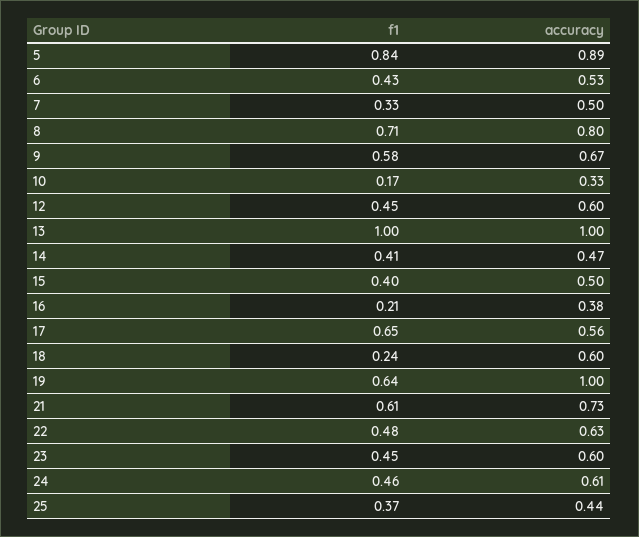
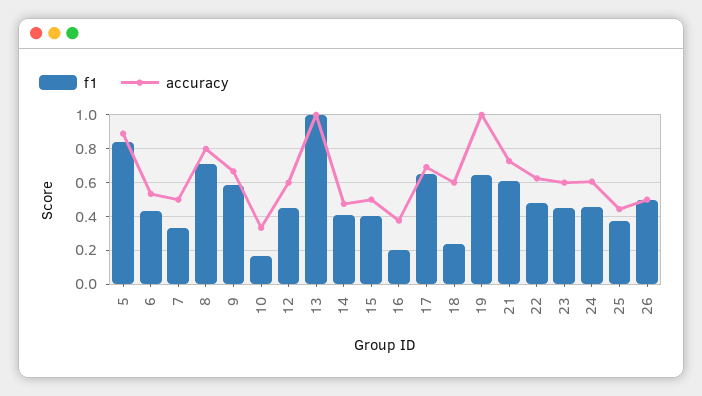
  {
    "f1": {
      "5": 0.84,
      "6": 0.43,
      "7": 0.33,
      "8": 0.71,
      "9": 0.58,
      "10": 0.17,
      "12": 0.45,
      "13": 1,
      "14": 0.41,
      "15": 0.4,
      "16": 0.21,
      "17": 0.65,
      "18": 0.24,
      "19": 0.64,
      "21": 0.61,
      "22": 0.48,
      "23": 0.45,
      "24": 0.46,
-     "25": 0.37
+     "25": 0.37,
+     "26": 0.5
    },
    "accuracy": {
      "5": 0.89,
      "6": 0.53,
      "7": 0.5,
      "8": 0.8,
      "9": 0.67,
      "10": 0.33,
      "12": 0.6,
      "13": 1,
      "14": 0.47,
      "15": 0.5,
      "16": 0.38,
-     "17": 0.56,
+     "17": 0.7,
      "18": 0.6,
      "19": 1,
      "21": 0.73,
      "22": 0.63,
      "23": 0.6,
      "24": 0.61,
-     "25": 0.44
+     "25": 0.44,
+     "26": 0.5
    }
  }

